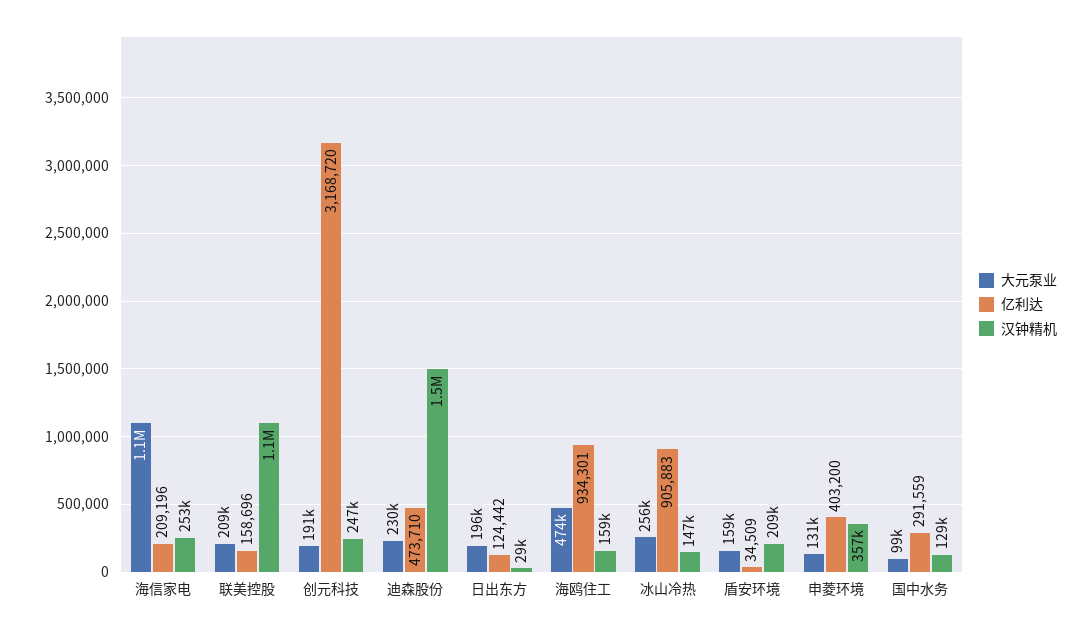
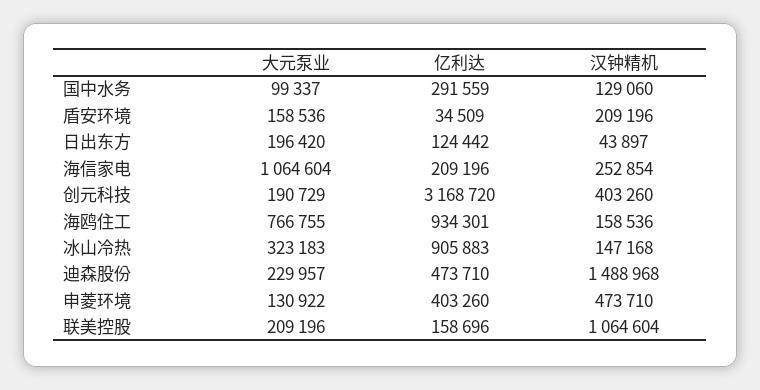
  {
    "大元泵业": {
      "海信家电": 1064604,
      "联美控股": 209196,
      "创元科技": 190729,
      "迪森股份": 229957,
      "日出东方": 196420,
-     "海鸥住工": 474000,
+     "海鸥住工": 766755,
-     "冰山冷热": 256000,
+     "冰山冷热": 323183,
      "盾安环境": 158536,
      "申菱环境": 130922,
      "国中水务": 99337
    },
    "亿利达": {
      "海信家电": 209196,
      "联美控股": 158696,
      "创元科技": 3168720,
      "迪森股份": 473710,
      "日出东方": 124442,
      "海鸥住工": 934301,
      "冰山冷热": 905883,
      "盾安环境": 34509,
-     "申菱环境": 403200,
+     "申菱环境": 403260,
      "国中水务": 291559
    },
    "汉钟精机": {
      "海信家电": 252854,
      "联美控股": 1064604,
-     "创元科技": 247000,
+     "创元科技": 403260,
      "迪森股份": 1488968,
-     "日出东方": 29000,
+     "日出东方": 43897,
      "海鸥住工": 158536,
      "冰山冷热": 147168,
      "盾安环境": 209196,
-     "申菱环境": 357000,
+     "申菱环境": 473710,
      "国中水务": 129060
    }
  }

